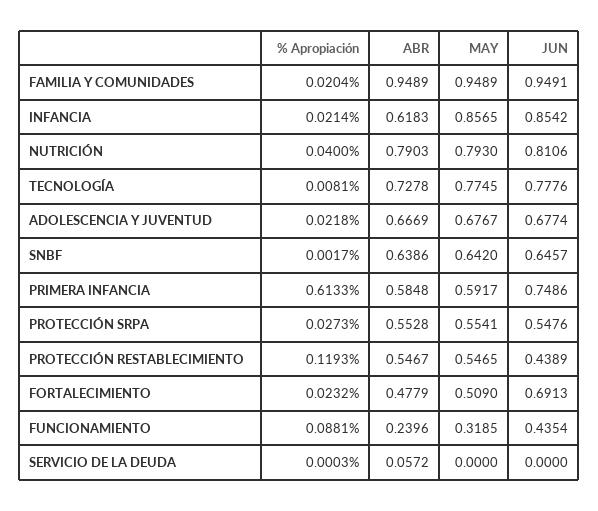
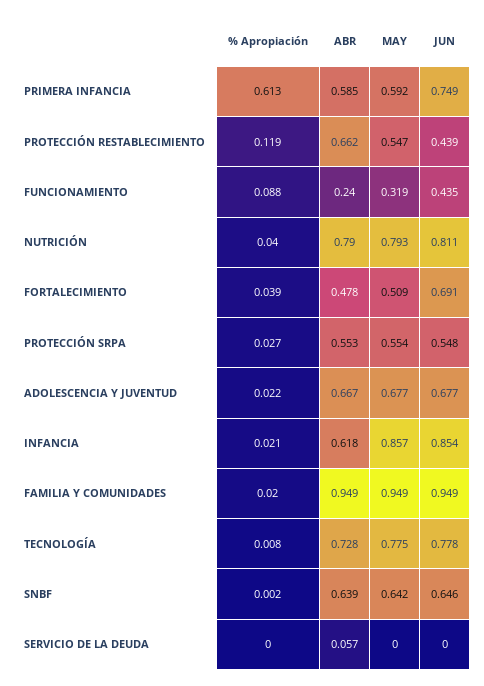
  {
    "% Apropiación": {
      "FAMILIA Y COMUNIDADES": 0.0204,
      "INFANCIA": 0.0214,
      "NUTRICIÓN": 0.04,
      "TECNOLOGÍA": 0.0081,
      "ADOLESCENCIA Y JUVENTUD": 0.0218,
      "SNBF": 0.0017,
      "PRIMERA INFANCIA": 0.6133,
      "PROTECCIÓN SRPA": 0.0273,
      "PROTECCIÓN RESTABLECIMIENTO": 0.1193,
-     "FORTALECIMIENTO": 0.0232,
+     "FORTALECIMIENTO": 0.039,
      "FUNCIONAMIENTO": 0.0881,
      "SERVICIO DE LA DEUDA": 0.0003
    },
    "ABR": {
      "FAMILIA Y COMUNIDADES": 0.9489,
      "INFANCIA": 0.6183,
      "NUTRICIÓN": 0.7903,
      "TECNOLOGÍA": 0.7278,
      "ADOLESCENCIA Y JUVENTUD": 0.6669,
      "SNBF": 0.6386,
      "PRIMERA INFANCIA": 0.5848,
      "PROTECCIÓN SRPA": 0.5528,
-     "PROTECCIÓN RESTABLECIMIENTO": 0.5467,
+     "PROTECCIÓN RESTABLECIMIENTO": 0.662,
      "FORTALECIMIENTO": 0.4779,
      "FUNCIONAMIENTO": 0.2396,
      "SERVICIO DE LA DEUDA": 0.0572
    },
    "MAY": {
      "FAMILIA Y COMUNIDADES": 0.9489,
      "INFANCIA": 0.8565,
      "NUTRICIÓN": 0.793,
      "TECNOLOGÍA": 0.7745,
      "ADOLESCENCIA Y JUVENTUD": 0.6767,
      "SNBF": 0.642,
      "PRIMERA INFANCIA": 0.5917,
      "PROTECCIÓN SRPA": 0.5541,
      "PROTECCIÓN RESTABLECIMIENTO": 0.5465,
      "FORTALECIMIENTO": 0.509,
      "FUNCIONAMIENTO": 0.3185,
      "SERVICIO DE LA DEUDA": 0
    },
    "JUN": {
      "FAMILIA Y COMUNIDADES": 0.9491,
      "INFANCIA": 0.8542,
      "NUTRICIÓN": 0.8106,
      "TECNOLOGÍA": 0.7776,
      "ADOLESCENCIA Y JUVENTUD": 0.6774,
      "SNBF": 0.6457,
      "PRIMERA INFANCIA": 0.7486,
      "PROTECCIÓN SRPA": 0.5476,
      "PROTECCIÓN RESTABLECIMIENTO": 0.4389,
      "FORTALECIMIENTO": 0.6913,
      "FUNCIONAMIENTO": 0.4354,
      "SERVICIO DE LA DEUDA": 0
    }
  }

